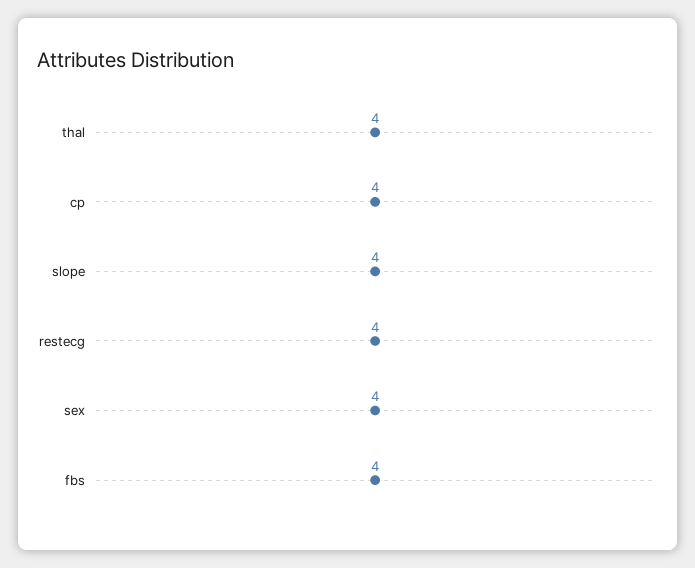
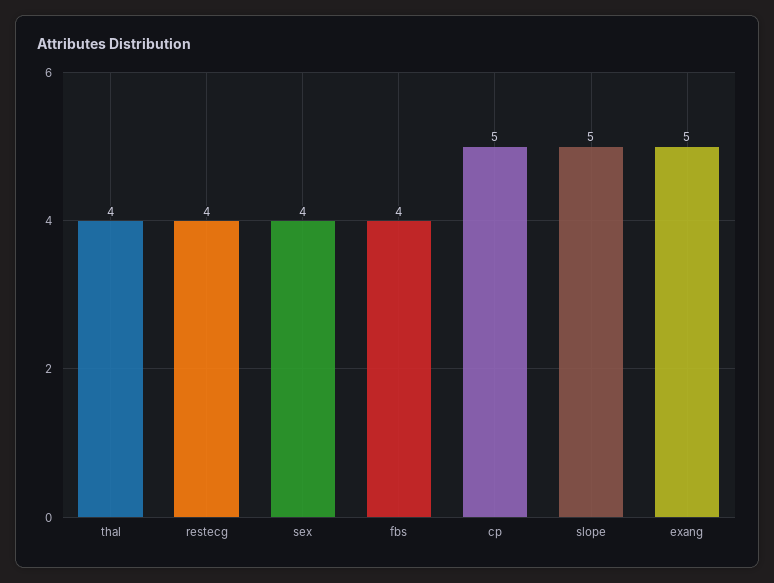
  {
    "thal": 4,
-   "cp": 4,
+   "cp": 5,
-   "slope": 4,
+   "slope": 5,
    "restecg": 4,
    "sex": 4,
-   "fbs": 4
+   "fbs": 4,
+   "exang": 5
  }

